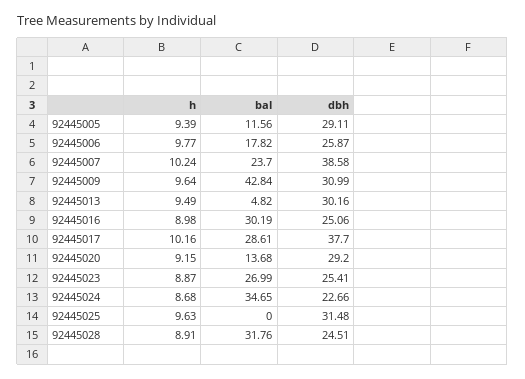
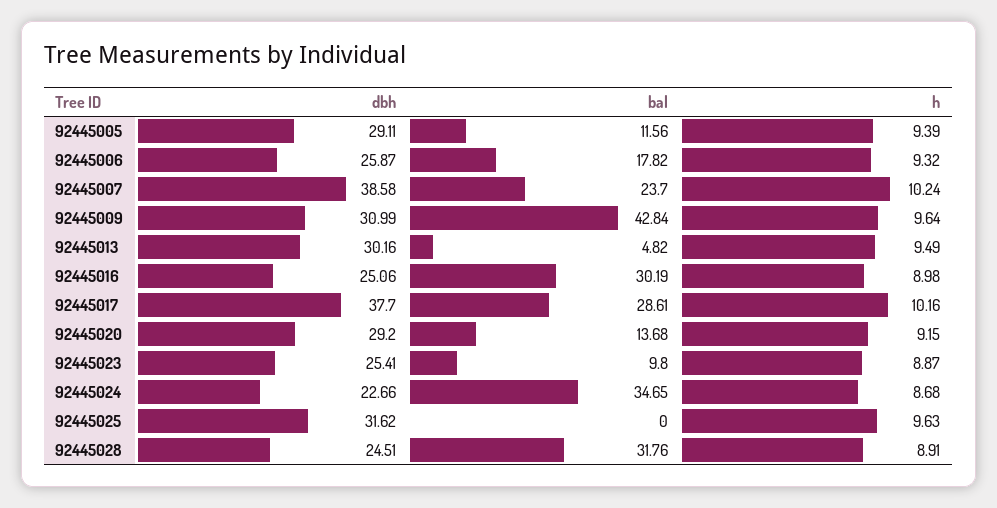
  {
    "h": {
      "92445005": 9.39,
-     "92445006": 9.77,
+     "92445006": 9.32,
      "92445007": 10.24,
      "92445009": 9.64,
      "92445013": 9.49,
      "92445016": 8.98,
      "92445017": 10.16,
      "92445020": 9.15,
      "92445023": 8.87,
      "92445024": 8.68,
      "92445025": 9.63,
      "92445028": 8.91
    },
    "bal": {
      "92445005": 11.56,
      "92445006": 17.82,
      "92445007": 23.7,
      "92445009": 42.84,
      "92445013": 4.82,
      "92445016": 30.19,
      "92445017": 28.61,
      "92445020": 13.68,
-     "92445023": 26.99,
+     "92445023": 9.8,
      "92445024": 34.65,
      "92445025": 0,
      "92445028": 31.76
    },
    "dbh": {
      "92445005": 29.11,
      "92445006": 25.87,
      "92445007": 38.58,
      "92445009": 30.99,
      "92445013": 30.16,
      "92445016": 25.06,
      "92445017": 37.7,
      "92445020": 29.2,
      "92445023": 25.41,
      "92445024": 22.66,
-     "92445025": 31.48,
+     "92445025": 31.62,
      "92445028": 24.51
    }
  }

